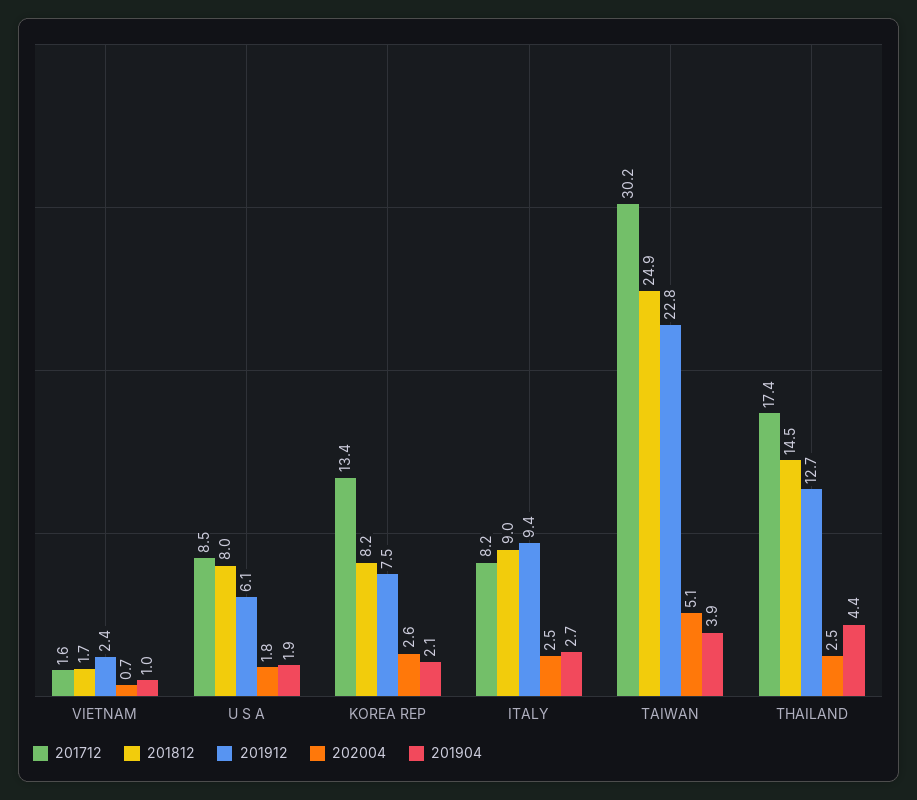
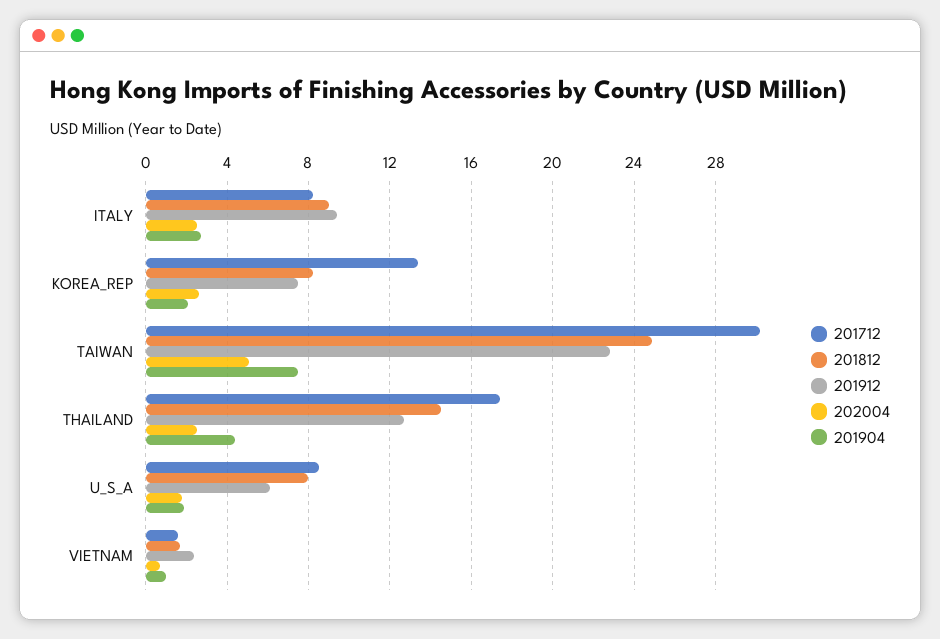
  {
    "201712": {
      "VIETNAM": 1.6,
      "U S A": 8.5,
      "KOREA REP": 13.4,
      "ITALY": 8.2,
      "TAIWAN": 30.2,
      "THAILAND": 17.4
    },
    "201812": {
      "VIETNAM": 1.7,
      "U S A": 8,
      "KOREA REP": 8.2,
      "ITALY": 9,
      "TAIWAN": 24.9,
      "THAILAND": 14.5
    },
    "201912": {
      "VIETNAM": 2.4,
      "U S A": 6.1,
      "KOREA REP": 7.5,
      "ITALY": 9.4,
      "TAIWAN": 22.8,
      "THAILAND": 12.7
    },
    "202004": {
      "VIETNAM": 0.7,
      "U S A": 1.8,
      "KOREA REP": 2.6,
      "ITALY": 2.5,
      "TAIWAN": 5.1,
      "THAILAND": 2.5
    },
    "201904": {
      "VIETNAM": 1,
      "U S A": 1.9,
      "KOREA REP": 2.1,
      "ITALY": 2.7,
-     "TAIWAN": 3.9,
+     "TAIWAN": 7.5,
      "THAILAND": 4.4
    }
  }

